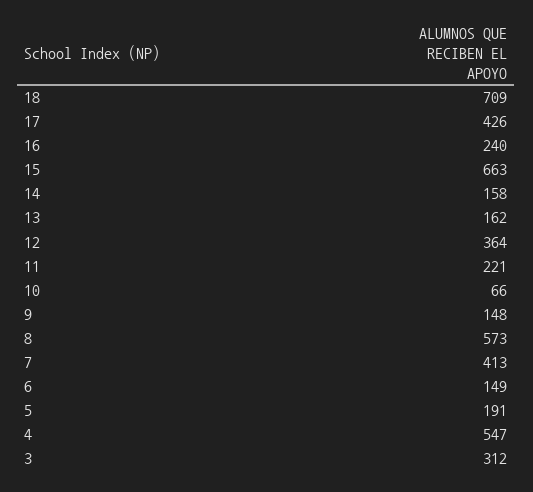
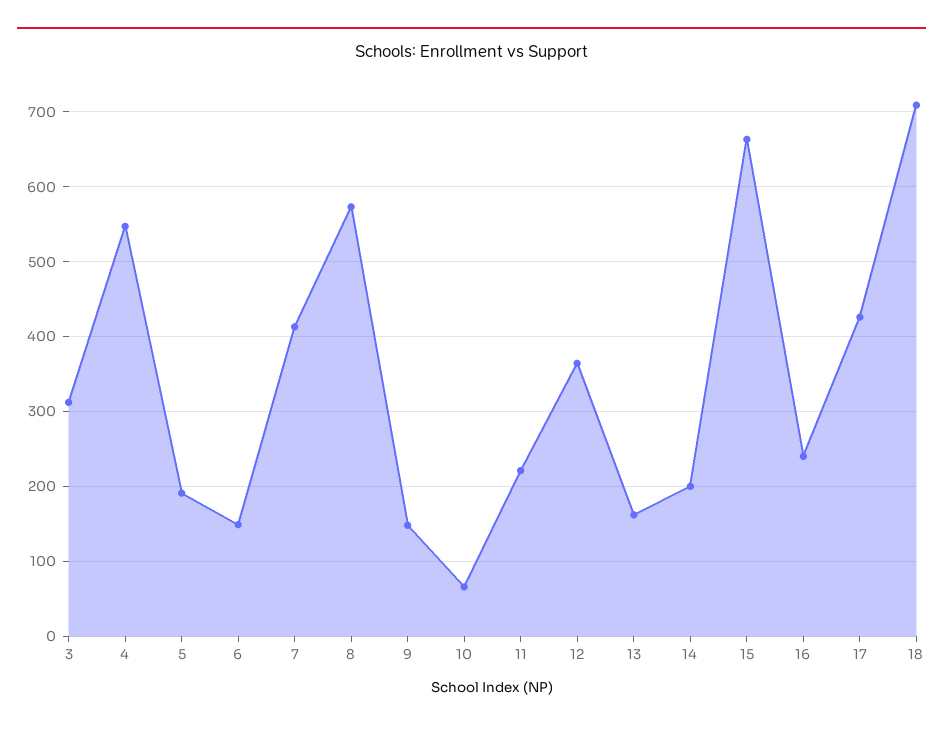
  {
    "18": 709,
    "17": 426,
    "16": 240,
    "15": 663,
-   "14": 158,
+   "14": 200,
    "13": 162,
    "12": 364,
    "11": 221,
    "10": 66,
    "9": 148,
    "8": 573,
    "7": 413,
    "6": 149,
    "5": 191,
    "4": 547,
    "3": 312
  }

